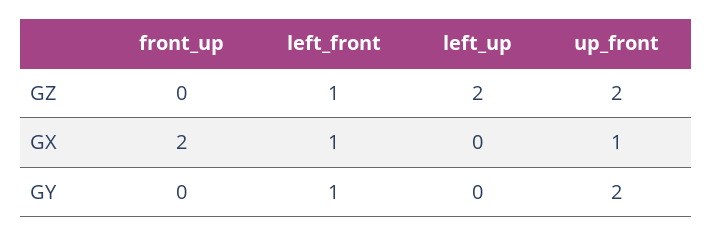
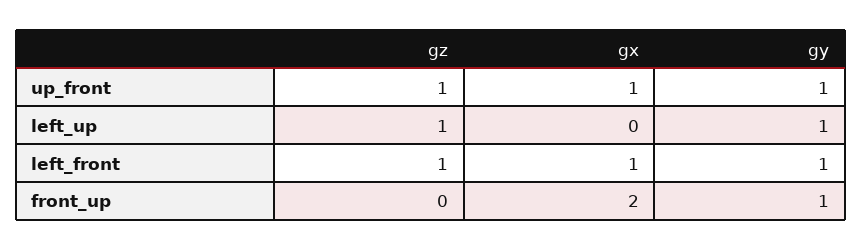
  {
    "front_up": {
      "GZ": 0,
      "GX": 2,
-     "GY": 0
+     "GY": 1
    },
    "left_front": {
      "GZ": 1,
      "GX": 1,
      "GY": 1
    },
    "left_up": {
-     "GZ": 2,
+     "GZ": 1,
      "GX": 0,
-     "GY": 0
+     "GY": 1
    },
    "up_front": {
-     "GZ": 2,
+     "GZ": 1,
      "GX": 1,
-     "GY": 2
+     "GY": 1
    }
  }

